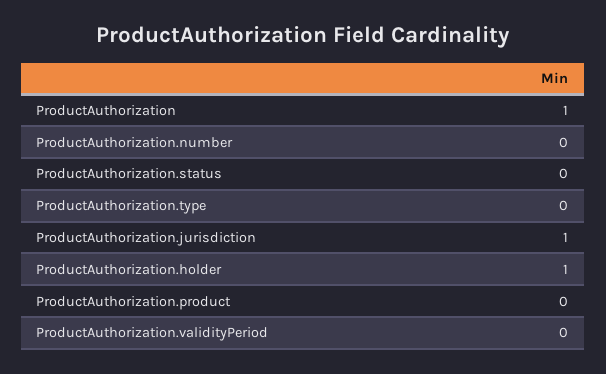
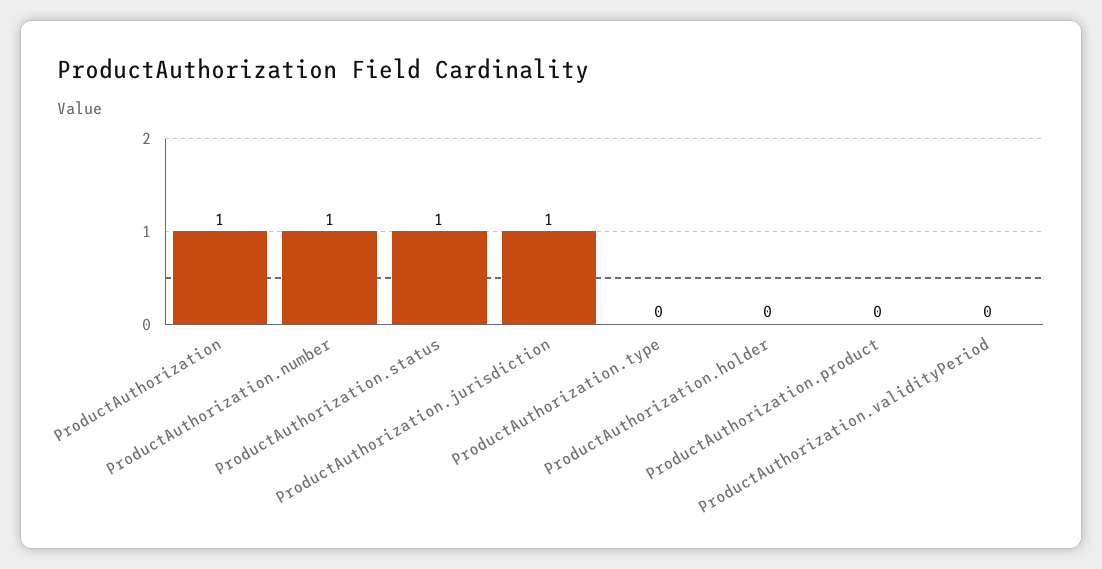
  {
    "ProductAuthorization": 1,
-   "ProductAuthorization.number": 0,
+   "ProductAuthorization.number": 1,
-   "ProductAuthorization.status": 0,
+   "ProductAuthorization.status": 1,
    "ProductAuthorization.type": 0,
    "ProductAuthorization.jurisdiction": 1,
-   "ProductAuthorization.holder": 1,
+   "ProductAuthorization.holder": 0,
    "ProductAuthorization.product": 0,
    "ProductAuthorization.validityPeriod": 0
  }

